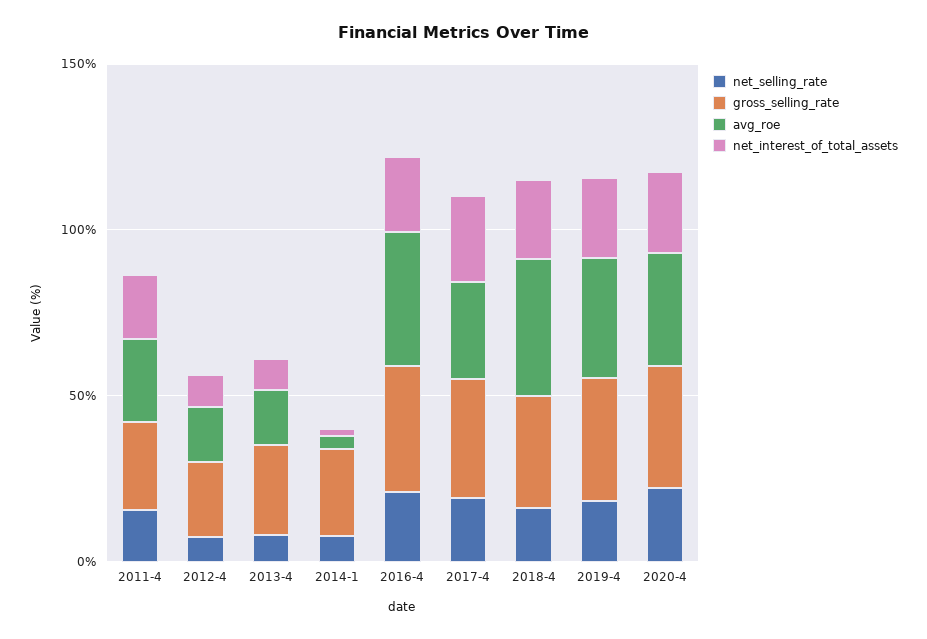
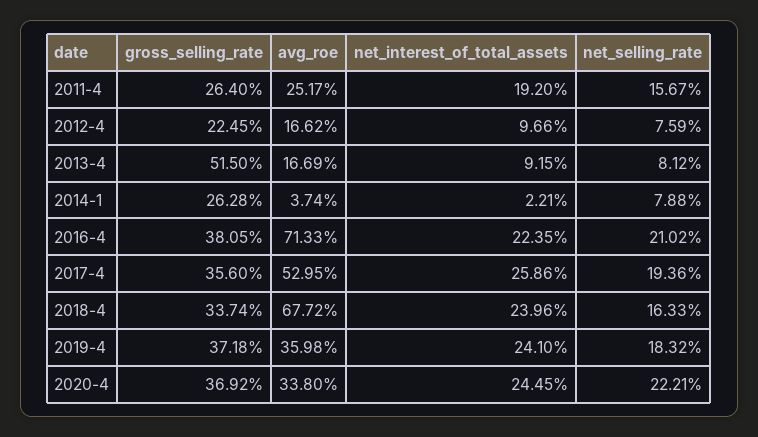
  {
    "net_selling_rate": {
      "2011-4": 15.67,
      "2012-4": 7.59,
      "2013-4": 8.12,
      "2014-1": 7.88,
      "2016-4": 21.02,
      "2017-4": 19.36,
      "2018-4": 16.33,
      "2019-4": 18.32,
      "2020-4": 22.21
    },
    "gross_selling_rate": {
      "2011-4": 26.4,
      "2012-4": 22.45,
-     "2013-4": 30,
+     "2013-4": 51.5,
      "2014-1": 26.28,
      "2016-4": 38.05,
      "2017-4": 35.6,
      "2018-4": 33.74,
      "2019-4": 37.18,
      "2020-4": 36.92
    },
    "avg_roe": {
      "2011-4": 25.17,
      "2012-4": 16.62,
      "2013-4": 16.69,
      "2014-1": 3.74,
-     "2016-4": 40,
+     "2016-4": 71.33,
-     "2017-4": 30,
+     "2017-4": 52.95,
-     "2018-4": 40,
+     "2018-4": 67.72,
      "2019-4": 35.98,
      "2020-4": 33.8
    },
    "net_interest_of_total_assets": {
      "2011-4": 19.2,
      "2012-4": 9.66,
      "2013-4": 9.15,
      "2014-1": 2.21,
      "2016-4": 22.35,
      "2017-4": 25.86,
      "2018-4": 23.96,
      "2019-4": 24.1,
      "2020-4": 24.45
    }
  }

